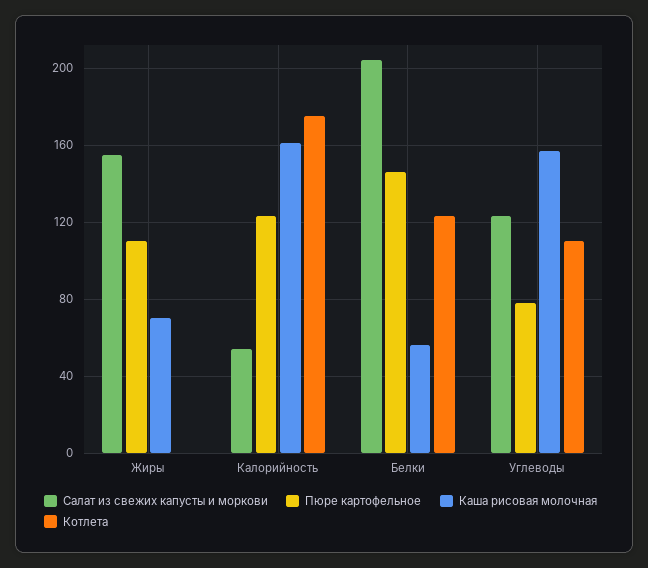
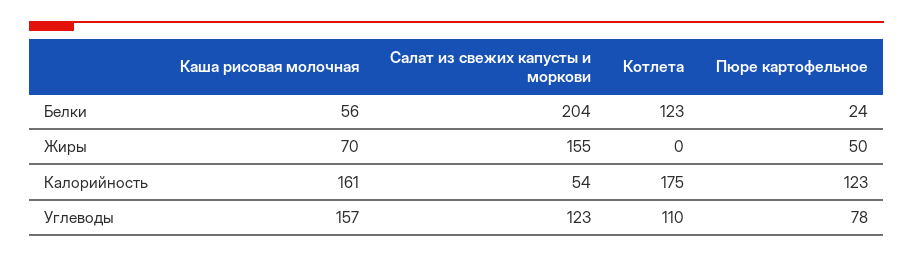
  {
    "Салат из свежих капусты и моркови": {
      "Жиры": 155,
      "Калорийность": 54,
      "Белки": 204,
      "Углеводы": 123
    },
    "Пюре картофельное": {
-     "Жиры": 110,
+     "Жиры": 50,
      "Калорийность": 123,
-     "Белки": 145,
+     "Белки": 24,
      "Углеводы": 78
    },
    "Каша рисовая молочная": {
      "Жиры": 70,
      "Калорийность": 161,
      "Белки": 56,
      "Углеводы": 157
    },
    "Котлета": {
      "Жиры": 0,
      "Калорийность": 175,
      "Белки": 123,
      "Углеводы": 110
    }
  }

